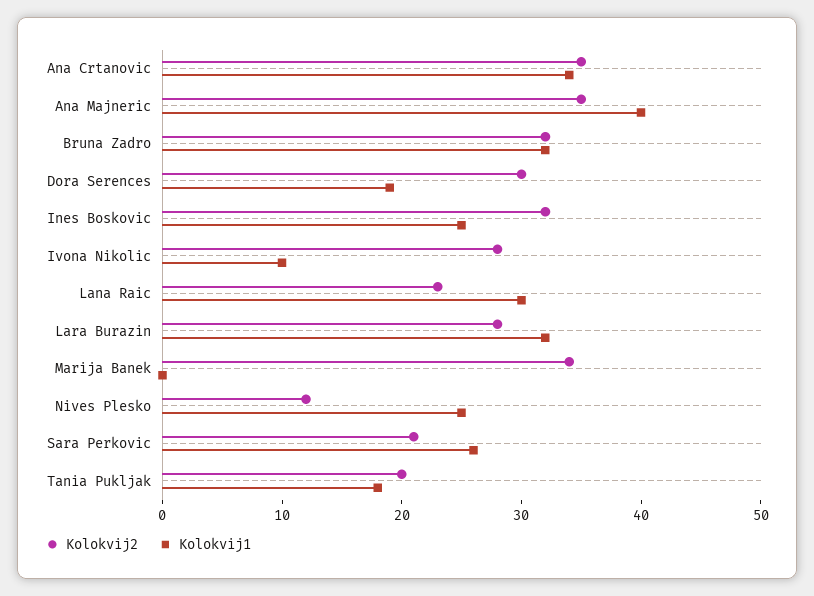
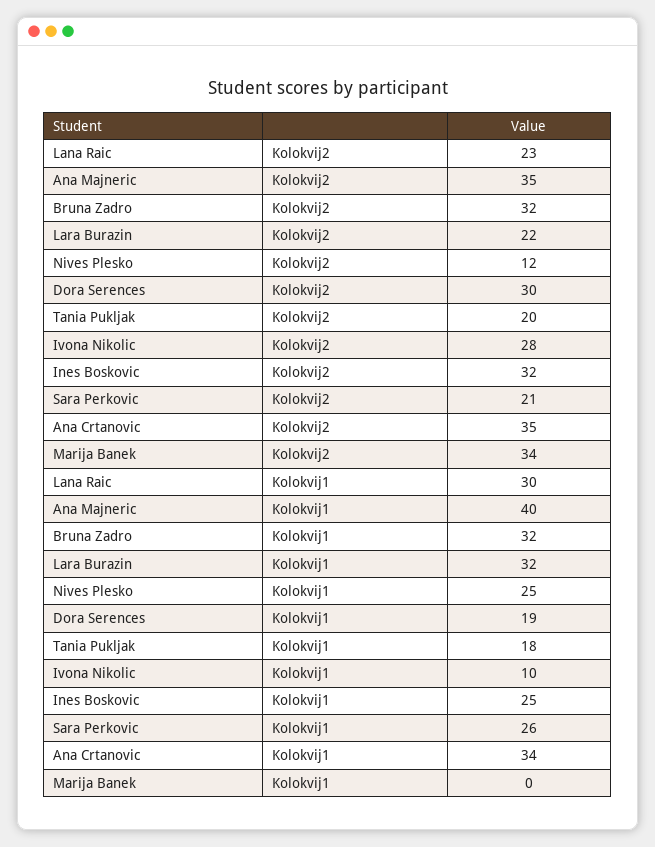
  {
    "Kolokvij2": {
      "Ana Crtanovic": 35,
      "Ana Majneric": 35,
      "Bruna Zadro": 32,
      "Dora Serences": 30,
      "Ines Boskovic": 32,
      "Ivona Nikolic": 28,
      "Lana Raic": 23,
-     "Lara Burazin": 28,
+     "Lara Burazin": 22,
      "Marija Banek": 34,
      "Nives Plesko": 12,
      "Sara Perkovic": 21,
      "Tania Pukljak": 20
    },
    "Kolokvij1": {
      "Ana Crtanovic": 34,
      "Ana Majneric": 40,
      "Bruna Zadro": 32,
      "Dora Serences": 19,
      "Ines Boskovic": 25,
      "Ivona Nikolic": 10,
      "Lana Raic": 30,
      "Lara Burazin": 32,
      "Marija Banek": 0,
      "Nives Plesko": 25,
      "Sara Perkovic": 26,
      "Tania Pukljak": 18
    }
  }

